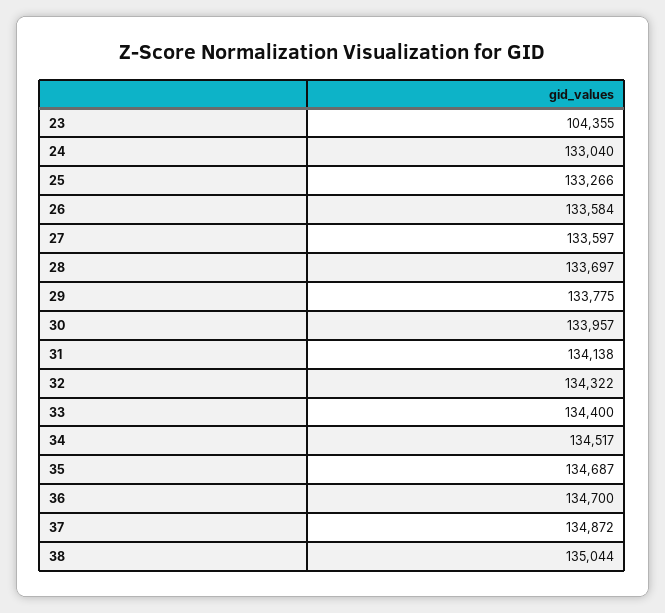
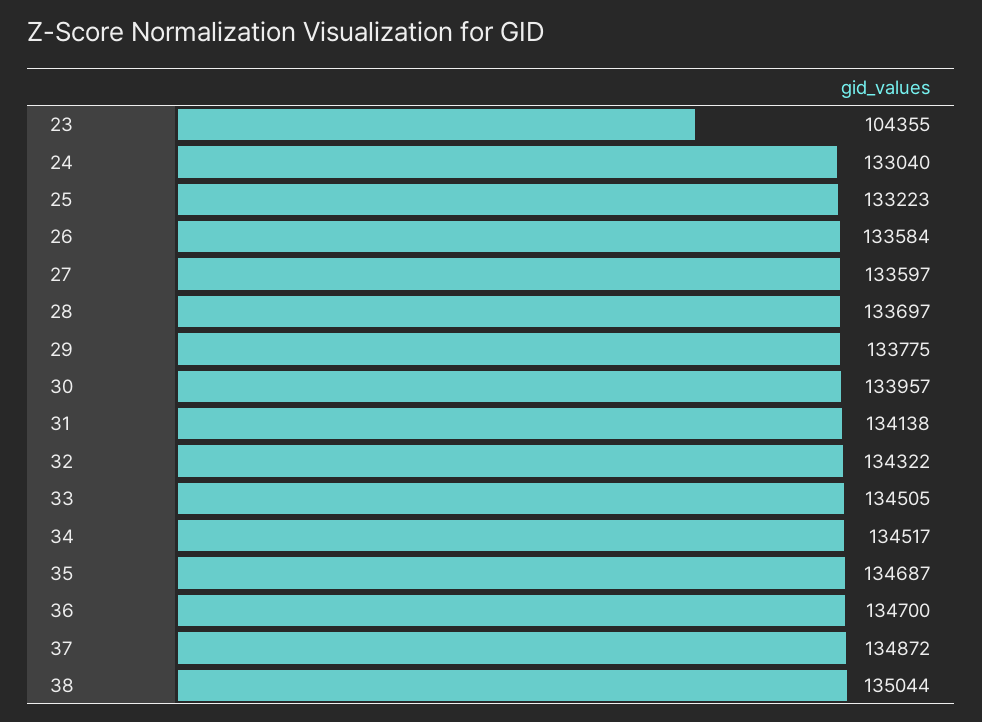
  {
    "23": 104355,
    "24": 133040,
-   "25": 133266,
+   "25": 133223,
    "26": 133584,
    "27": 133597,
    "28": 133697,
    "29": 133775,
    "30": 133957,
    "31": 134138,
    "32": 134322,
-   "33": 134400,
+   "33": 134505,
    "34": 134517,
    "35": 134687,
    "36": 134700,
    "37": 134872,
    "38": 135044
  }

